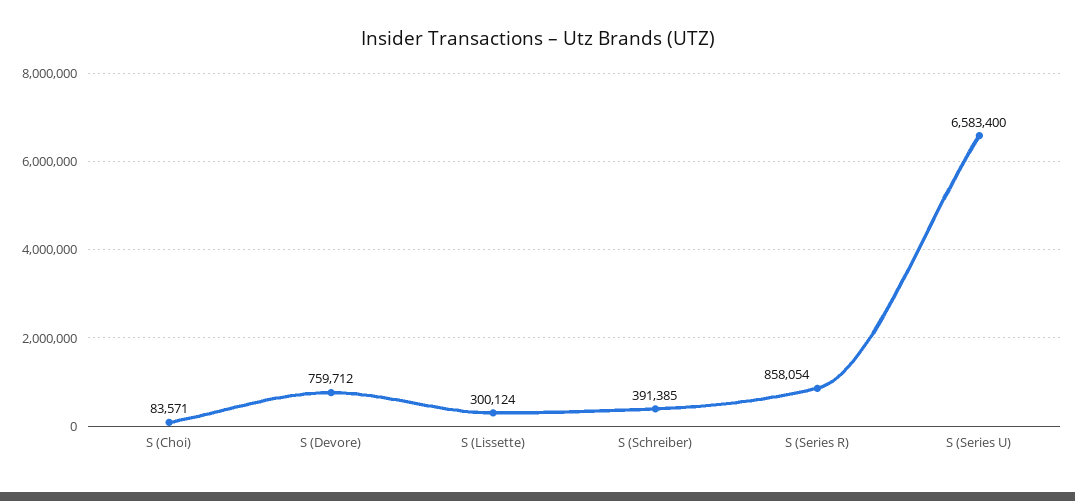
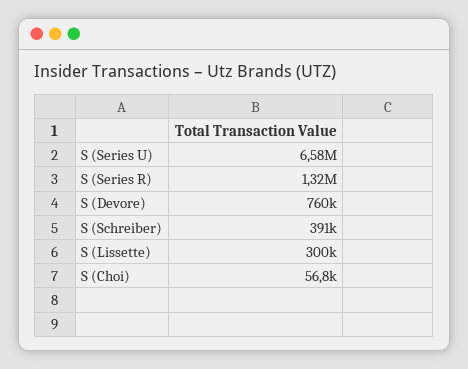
  {
-   "S (Choi)": 83571,
+   "S (Choi)": 56800,
    "S (Devore)": 759712,
    "S (Lissette)": 300124,
    "S (Schreiber)": 391385,
-   "S (Series R)": 858054,
+   "S (Series R)": 1320000,
    "S (Series U)": 6583400
  }

